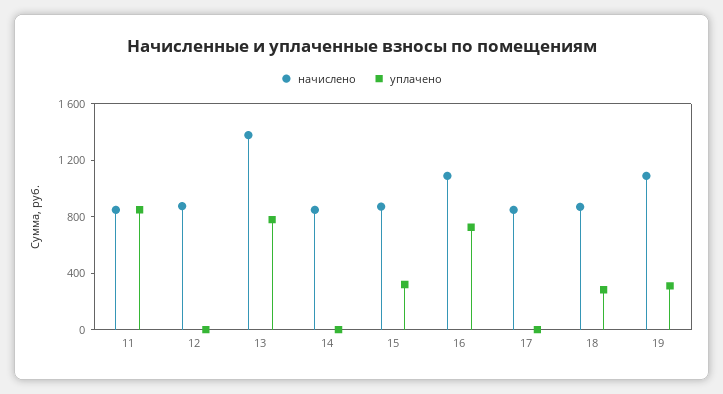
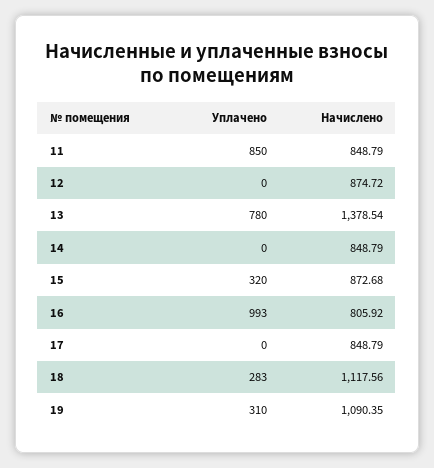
  {
    "начислено": {
      "11": 848.79,
      "12": 874.72,
      "13": 1378.54,
      "14": 848.79,
      "15": 872.68,
-     "16": 1100,
+     "16": 805.92,
      "17": 848.79,
-     "18": 900,
+     "18": 1117.56,
      "19": 1090.35
    },
    "уплачено": {
      "11": 850,
      "12": 0,
      "13": 780,
      "14": 0,
      "15": 320,
-     "16": 700,
+     "16": 993,
      "17": 0,
      "18": 283,
      "19": 310
    }
  }

